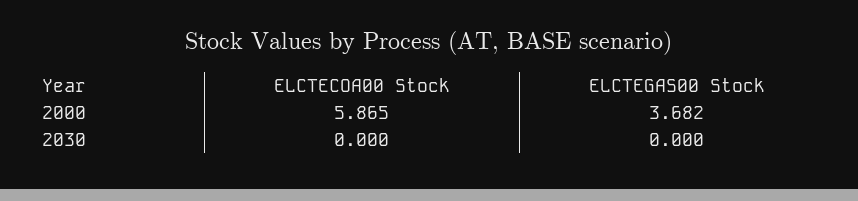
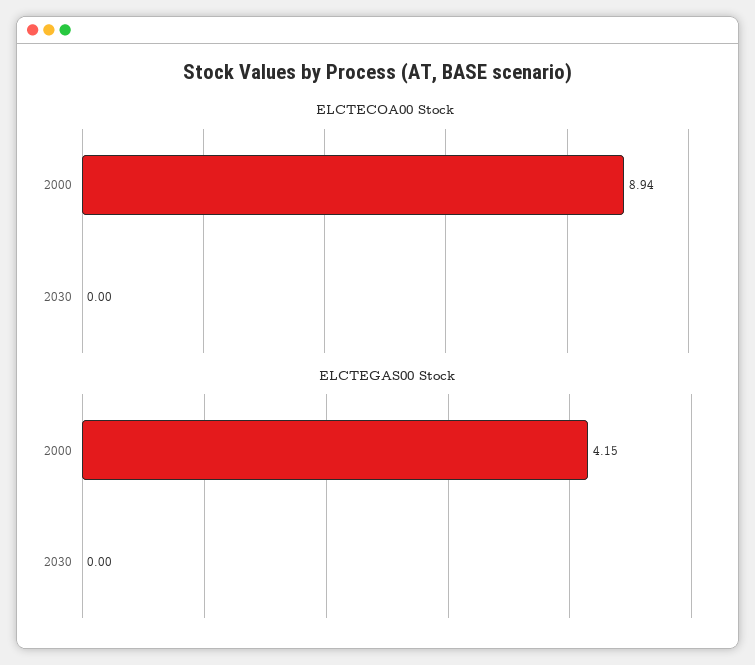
  {
    "ELCTECOA00 Stock": {
-     "2000": 5.865,
+     "2000": 8.94,
      "2030": 0
    },
    "ELCTEGAS00 Stock": {
-     "2000": 3.682,
+     "2000": 4.15,
      "2030": 0
    }
  }

